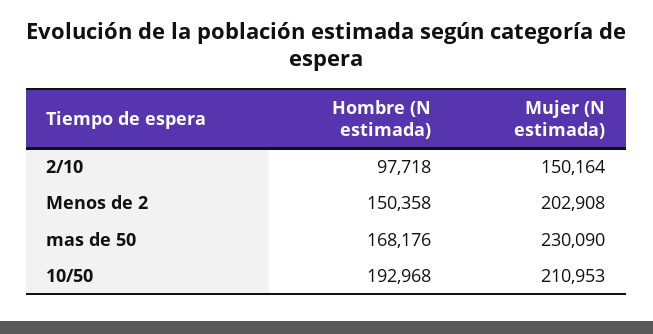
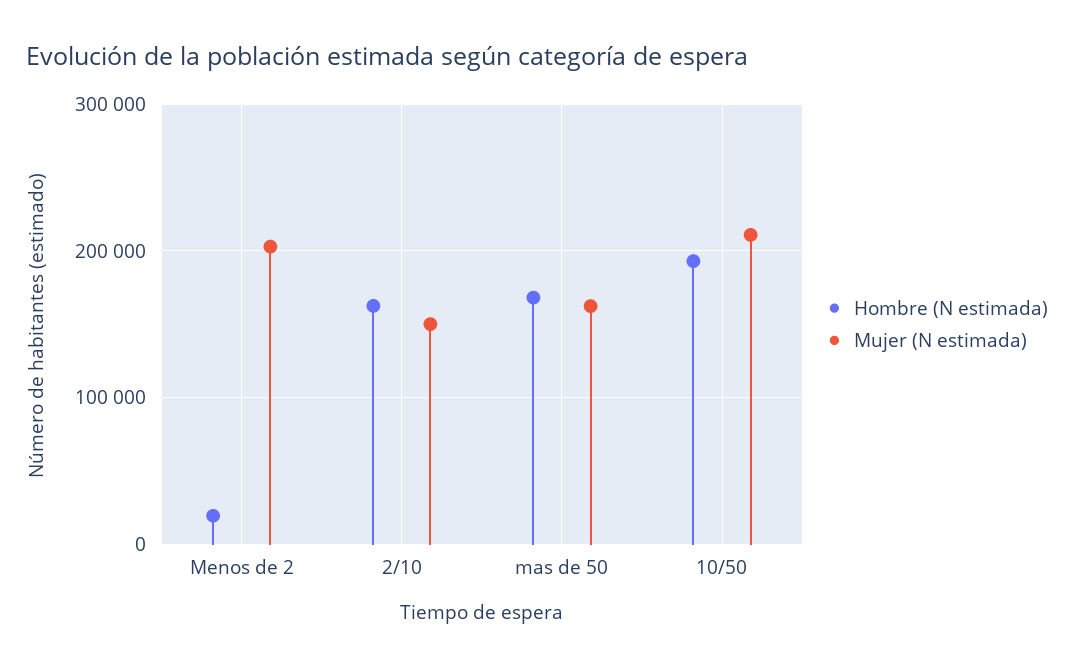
  {
    "Hombre (N estimada)": {
-     "2/10": 97718,
+     "2/10": 160000,
-     "Menos de 2": 150358,
+     "Menos de 2": 20000,
      "mas de 50": 168176,
      "10/50": 192968
    },
    "Mujer (N estimada)": {
      "2/10": 150164,
      "Menos de 2": 202908,
-     "mas de 50": 230090,
+     "mas de 50": 160000,
      "10/50": 210953
    }
  }

